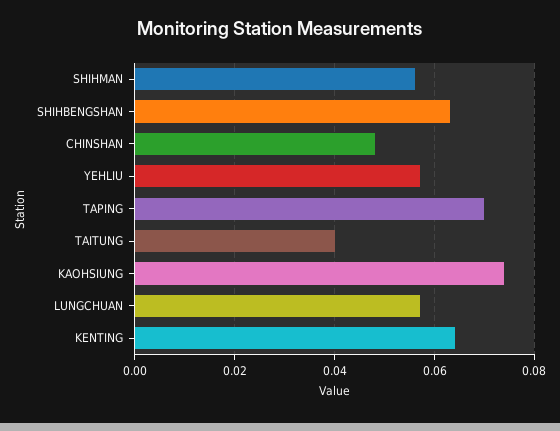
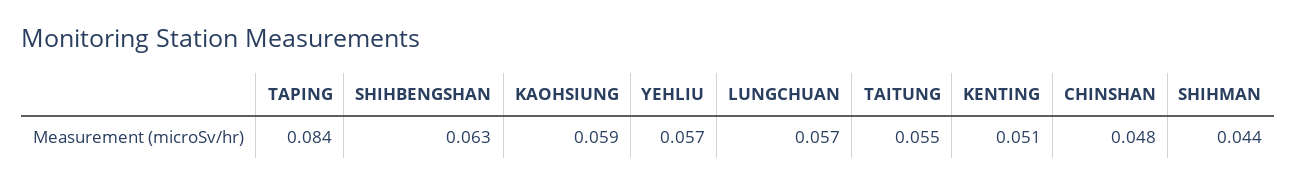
  {
-   "SHIHMAN": 0.055,
+   "SHIHMAN": 0.044,
    "SHIHBENGSHAN": 0.063,
    "CHINSHAN": 0.048,
    "YEHLIU": 0.057,
-   "TAPING": 0.07,
+   "TAPING": 0.084,
-   "TAITUNG": 0.04,
+   "TAITUNG": 0.055,
-   "KAOHSIUNG": 0.075,
+   "KAOHSIUNG": 0.059,
    "LUNGCHUAN": 0.057,
-   "KENTING": 0.065
+   "KENTING": 0.051
  }

